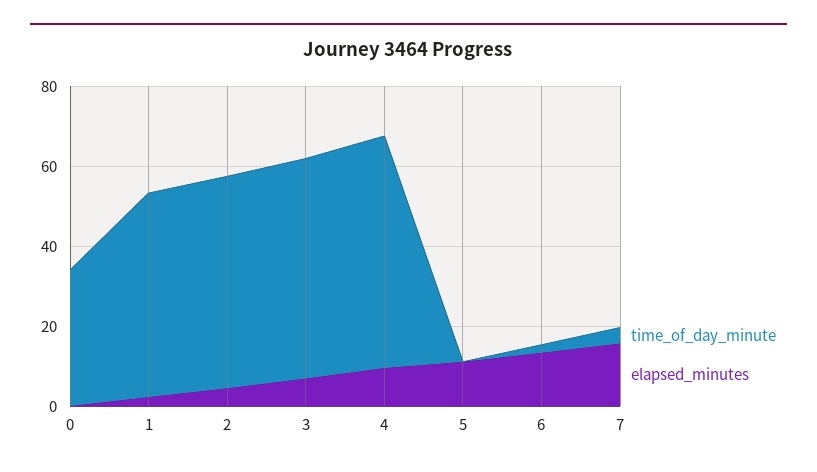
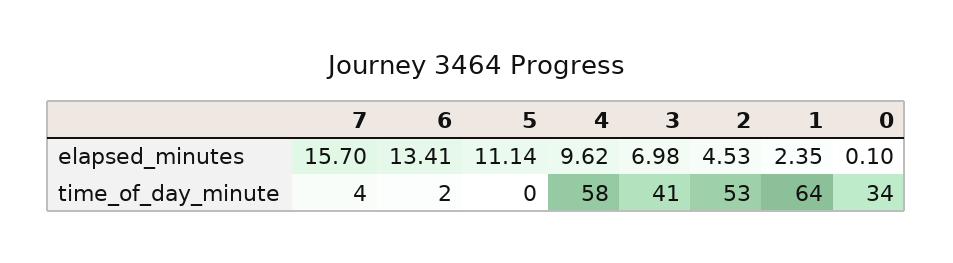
  {
    "time_of_day_minute": {
      "0": 34,
-     "1": 50,
+     "1": 64,
      "2": 53,
-     "3": 55,
+     "3": 41,
      "4": 58,
      "5": 0,
      "6": 2,
      "7": 4
    },
    "elapsed_minutes": {
      "0": 0.1,
      "1": 2.35,
      "2": 4.53,
      "3": 6.98,
      "4": 9.62,
      "5": 11.14,
      "6": 13.41,
      "7": 15.7
    }
  }

